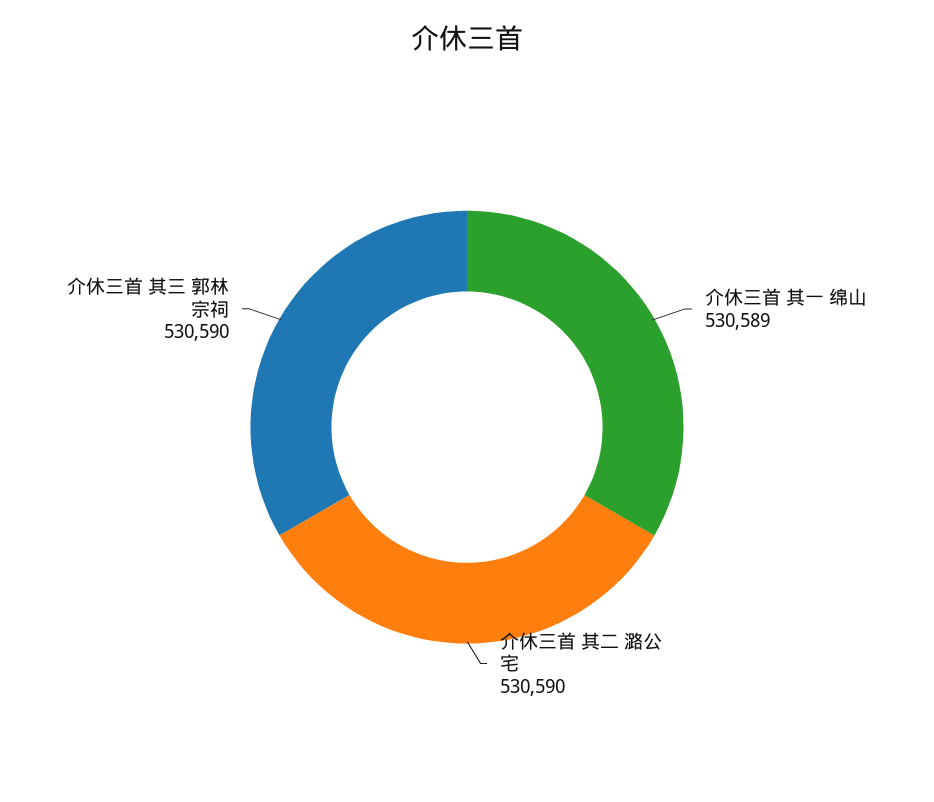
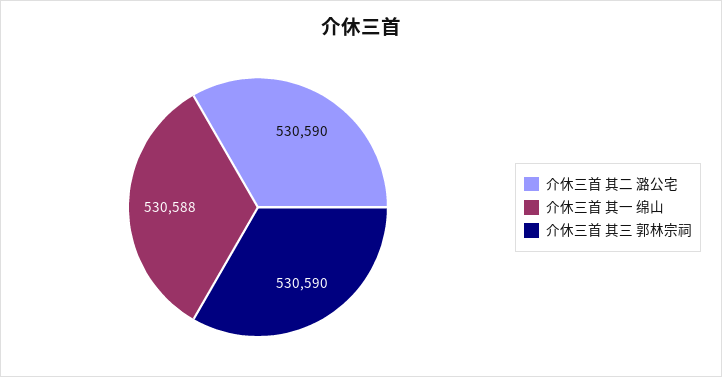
  {
-   "介休三首 其一 绵山": 530589,
+   "介休三首 其一 绵山": 530588,
    "介休三首 其二 潞公宅": 530590,
    "介休三首 其三 郭林宗祠": 530590
  }

